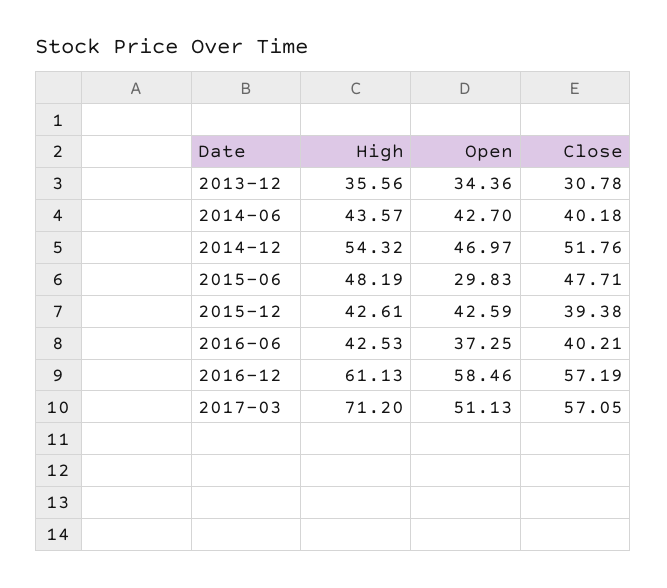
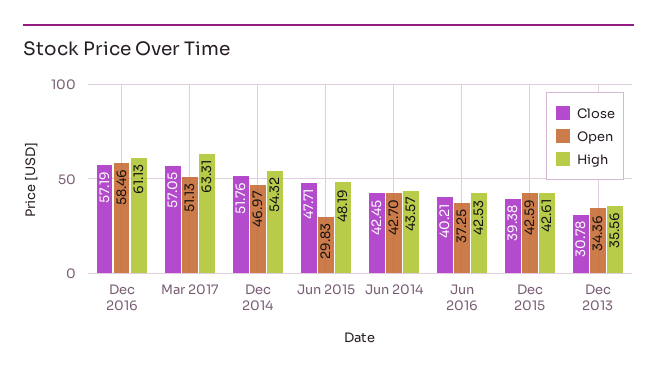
  {
    "High": {
      "2013-12": 35.56,
      "2014-06": 43.57,
      "2014-12": 54.32,
      "2015-06": 48.19,
      "2015-12": 42.61,
      "2016-06": 42.53,
      "2016-12": 61.13,
-     "2017-03": 71.2
+     "2017-03": 63.31
    },
    "Open": {
      "2013-12": 34.36,
      "2014-06": 42.7,
      "2014-12": 46.97,
      "2015-06": 29.83,
      "2015-12": 42.59,
      "2016-06": 37.25,
      "2016-12": 58.46,
      "2017-03": 51.13
    },
    "Close": {
      "2013-12": 30.78,
-     "2014-06": 40.18,
+     "2014-06": 42.45,
      "2014-12": 51.76,
      "2015-06": 47.71,
      "2015-12": 39.38,
      "2016-06": 40.21,
      "2016-12": 57.19,
      "2017-03": 57.05
    }
  }

